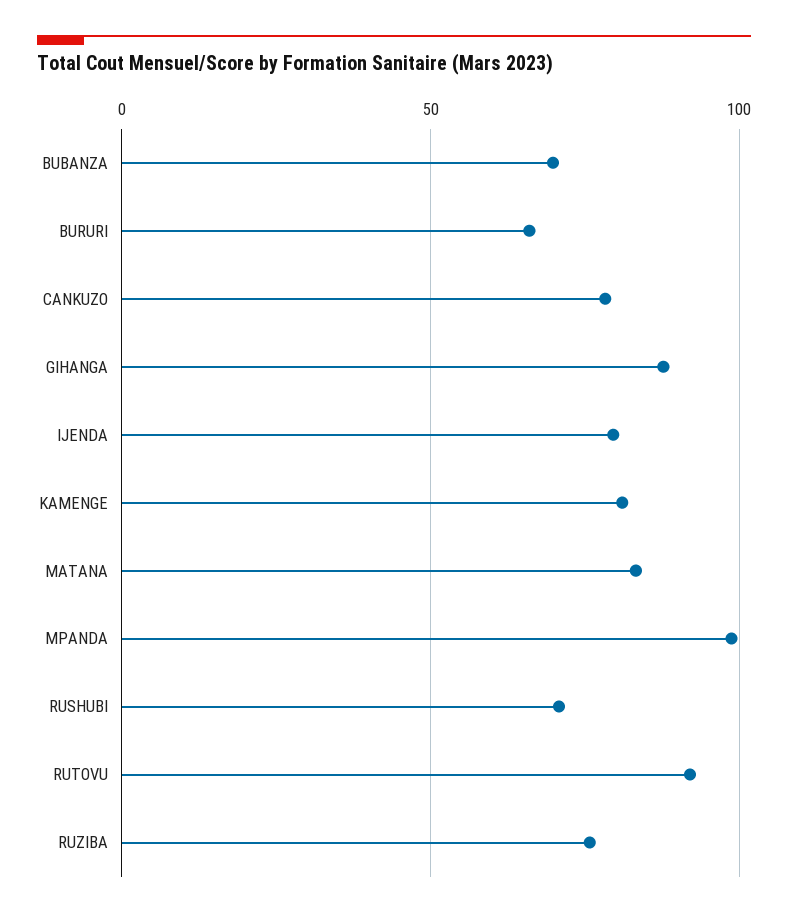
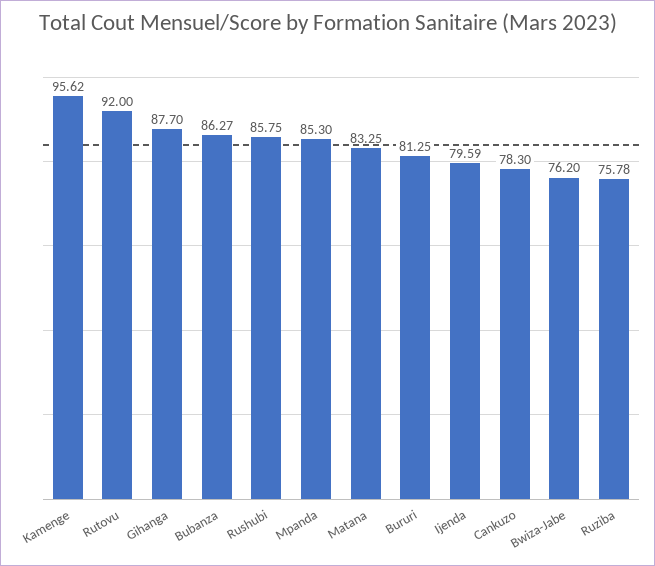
  {
-   "BUBANZA": 70,
+   "BUBANZA": 86.27,
-   "BURURI": 65,
+   "BURURI": 81.25,
    "CANKUZO": 78.3,
    "GIHANGA": 87.7,
    "IJENDA": 79.59,
-   "KAMENGE": 80,
+   "KAMENGE": 95.62,
    "MATANA": 83.25,
-   "MPANDA": 100,
+   "MPANDA": 85.3,
-   "RUSHUBI": 70,
+   "RUSHUBI": 85.75,
    "RUTOVU": 92,
-   "RUZIBA": 75.78
+   "RUZIBA": 75.78,
+   "Bwiza-Jabe": 76.2
  }

